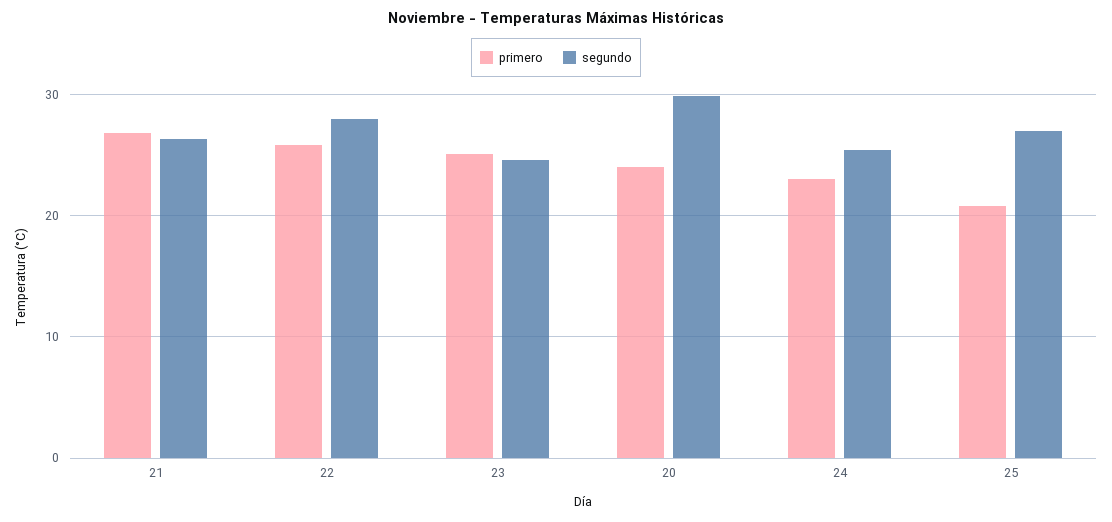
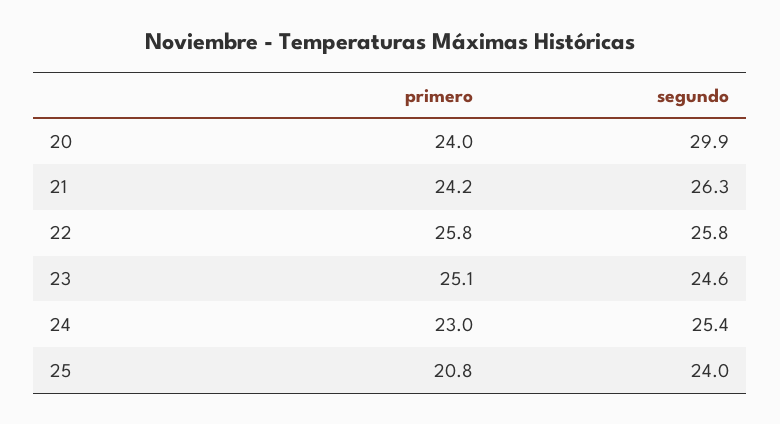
  {
    "primero": {
-     "21": 27,
+     "21": 24.2,
      "22": 25.8,
      "23": 25.1,
      "20": 24,
      "24": 23,
      "25": 20.8
    },
    "segundo": {
      "21": 26.3,
-     "22": 28,
+     "22": 25.8,
      "23": 24.6,
      "20": 29.9,
      "24": 25.4,
-     "25": 27
+     "25": 24
    }
  }

